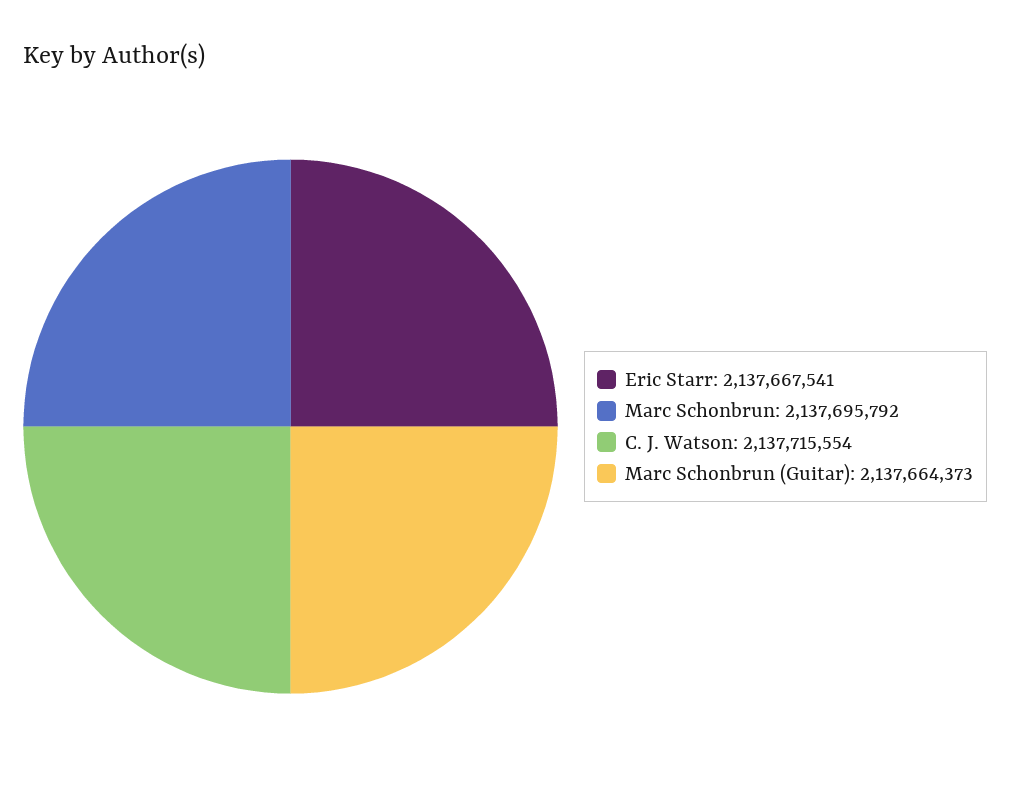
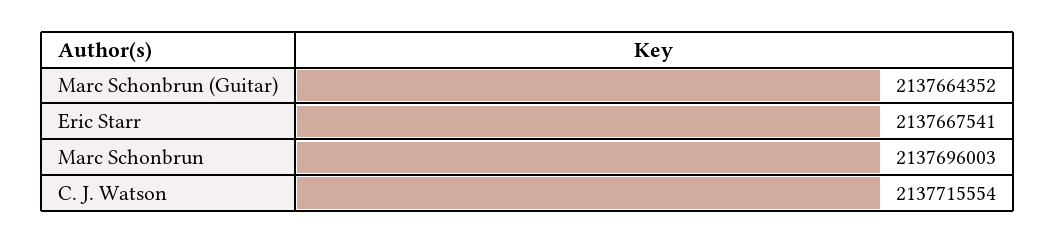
  {
    "Eric Starr": 2137667541,
-   "Marc Schonbrun": 2137695792,
+   "Marc Schonbrun": 2137696003,
    "C. J. Watson": 2137715554,
-   "Marc Schonbrun (Guitar)": 2137664373
+   "Marc Schonbrun (Guitar)": 2137664352
  }

